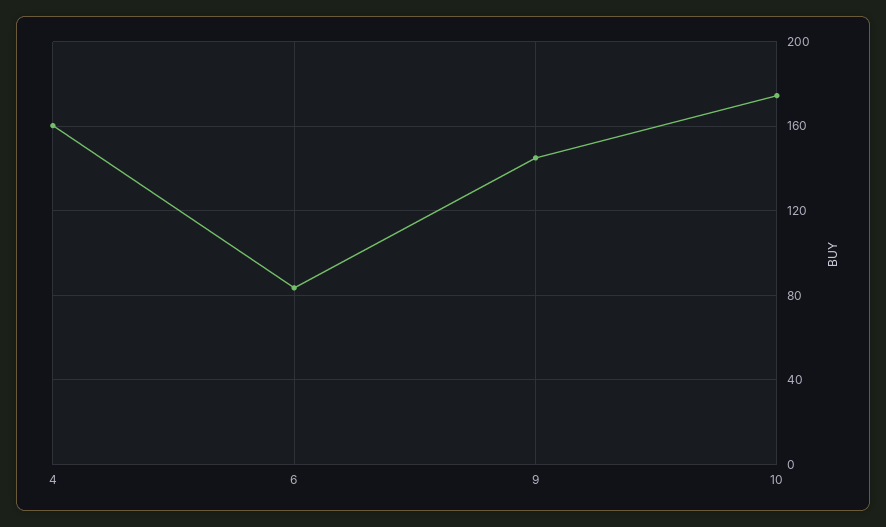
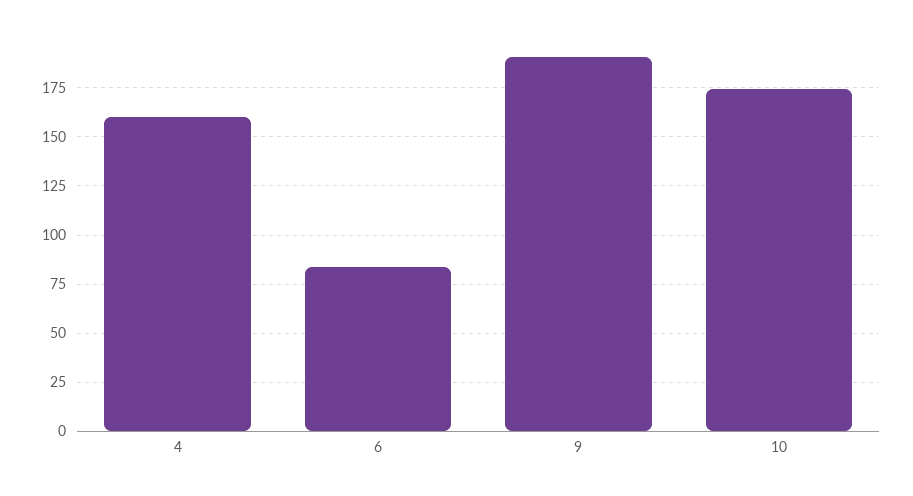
  {
    "4": 160,
    "6": 85,
-   "9": 145,
+   "9": 190,
    "10": 175
  }

